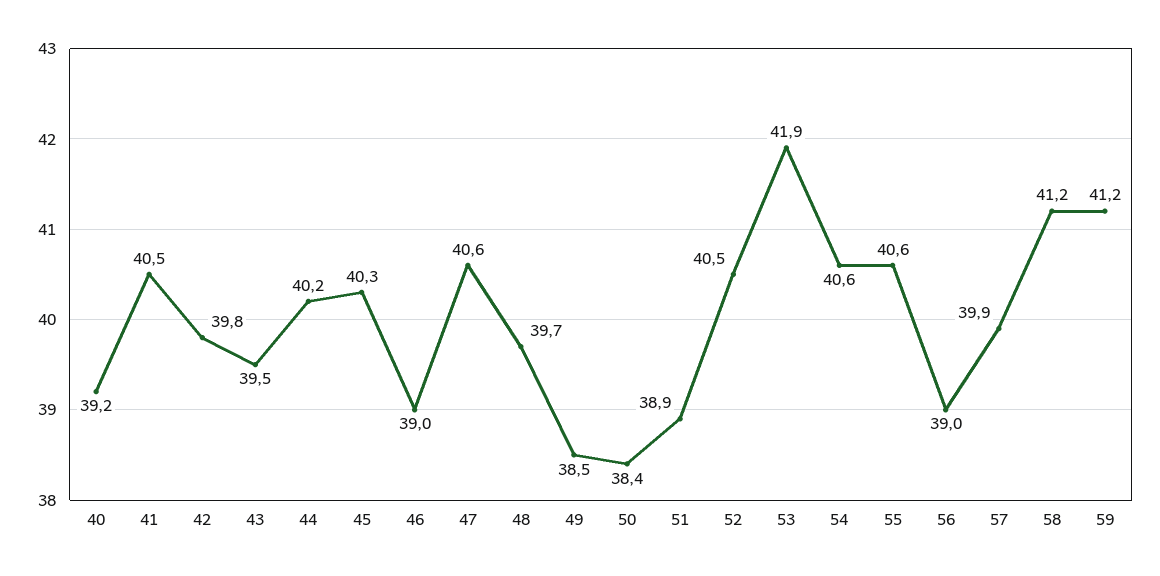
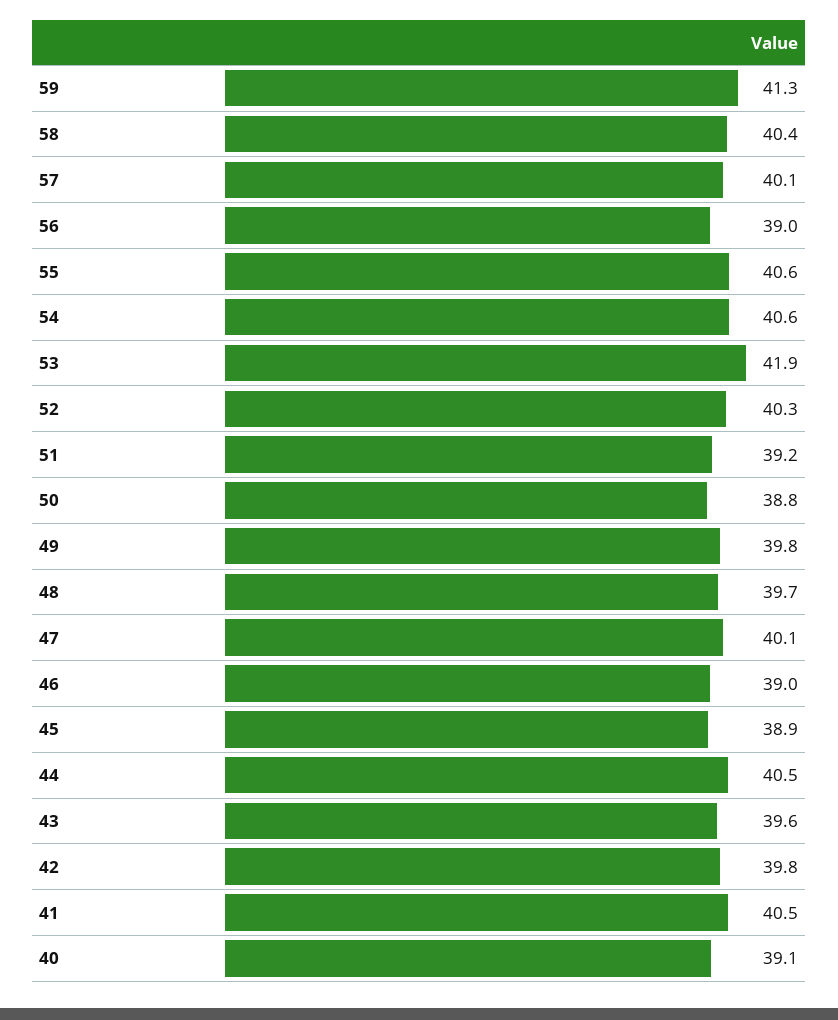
  {
-   "40": 39.2,
+   "40": 39.1,
    "41": 40.5,
    "42": 39.8,
-   "43": 39.5,
+   "43": 39.6,
-   "44": 40.2,
+   "44": 40.5,
-   "45": 40.3,
+   "45": 38.9,
    "46": 39,
-   "47": 40.6,
+   "47": 40.1,
    "48": 39.7,
-   "49": 38.5,
+   "49": 39.8,
-   "50": 38.4,
+   "50": 38.8,
-   "51": 38.9,
+   "51": 39.2,
-   "52": 40.5,
+   "52": 40.3,
    "53": 41.9,
    "54": 40.6,
    "55": 40.6,
    "56": 39,
-   "57": 39.9,
+   "57": 40.1,
-   "58": 41.2,
+   "58": 40.4,
-   "59": 41.2
+   "59": 41.3
  }

